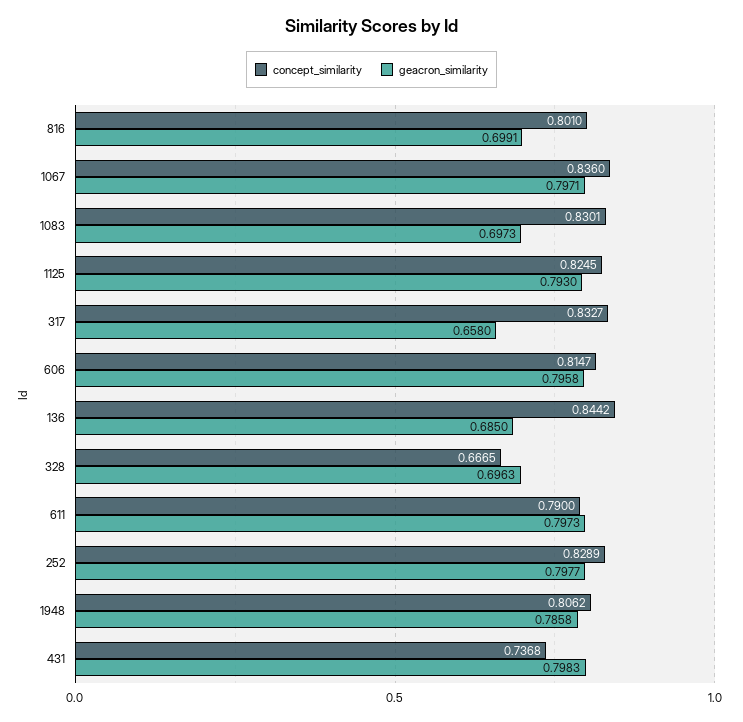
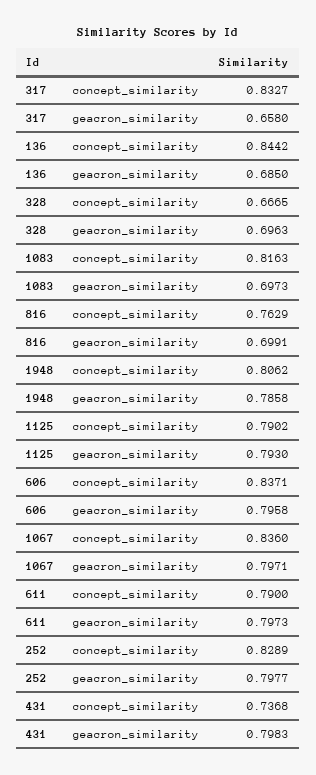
  {
    "concept_similarity": {
-     "816": 0.801,
+     "816": 0.7629,
      "1067": 0.836,
-     "1083": 0.8301,
+     "1083": 0.8163,
-     "1125": 0.8245,
+     "1125": 0.7902,
      "317": 0.8327,
-     "606": 0.8147,
+     "606": 0.8371,
      "136": 0.8442,
      "328": 0.6665,
      "611": 0.79,
      "252": 0.8289,
      "1948": 0.8062,
      "431": 0.7368
    },
    "geacron_similarity": {
      "816": 0.6991,
      "1067": 0.7971,
      "1083": 0.6973,
      "1125": 0.793,
      "317": 0.658,
      "606": 0.7958,
      "136": 0.685,
      "328": 0.6963,
      "611": 0.7973,
      "252": 0.7977,
      "1948": 0.7858,
      "431": 0.7983
    }
  }

